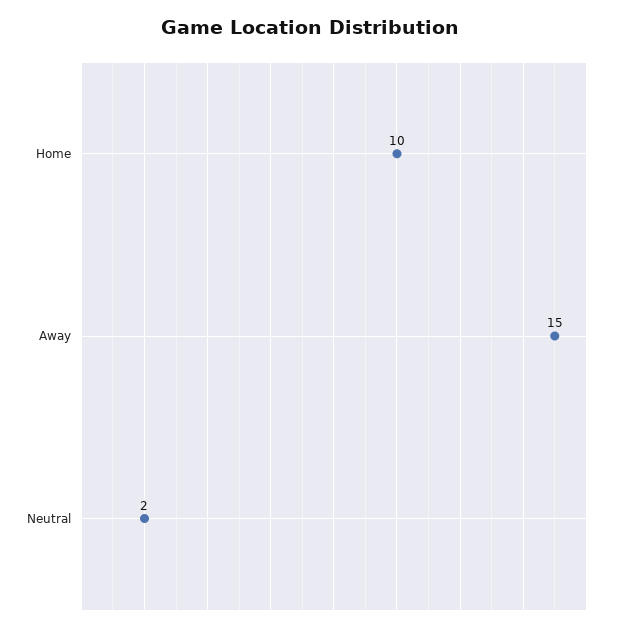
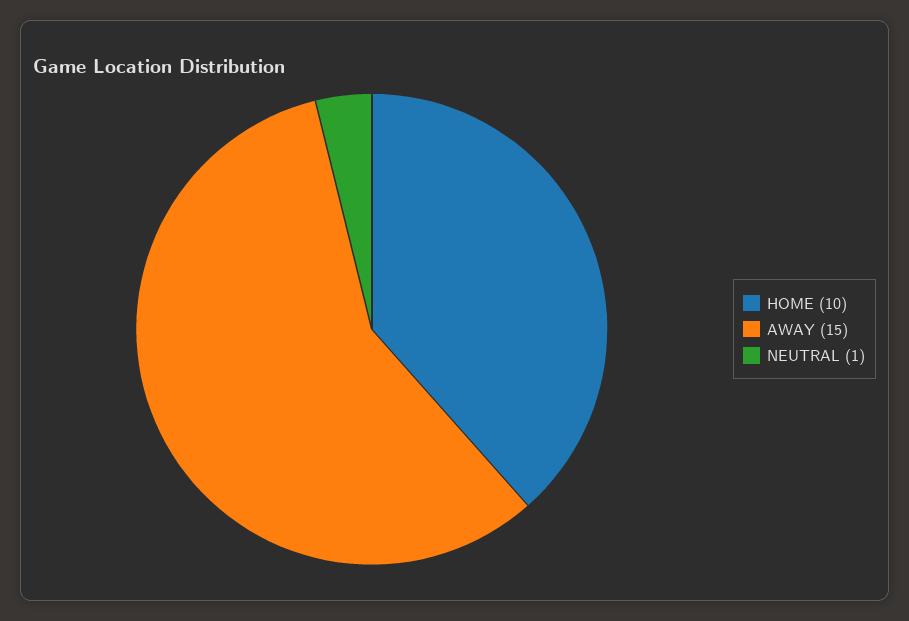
  {
    "Home": 10,
    "Away": 15,
-   "Neutral": 2
+   "Neutral": 1
  }

